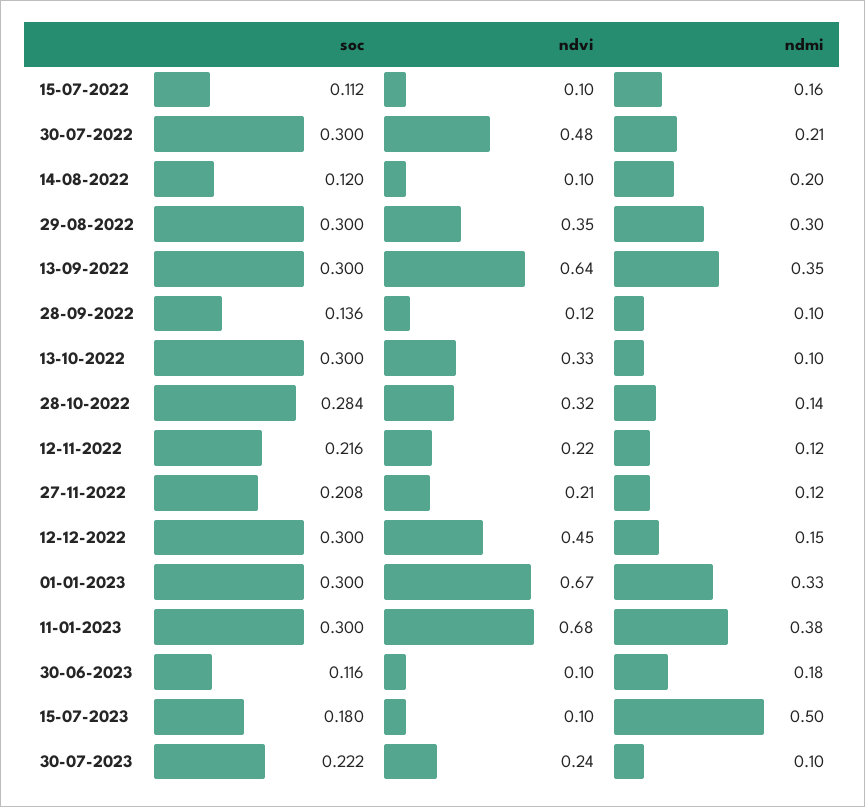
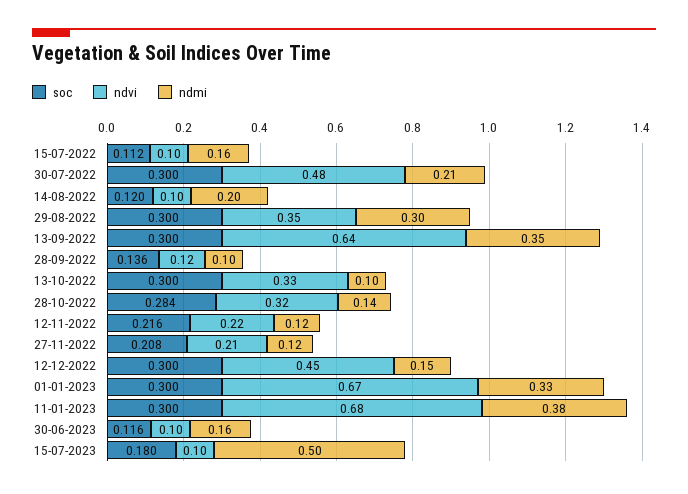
  {
    "soc": {
      "15-07-2022": 0.112,
      "30-07-2022": 0.3,
      "14-08-2022": 0.12,
      "29-08-2022": 0.3,
      "13-09-2022": 0.3,
      "28-09-2022": 0.136,
      "13-10-2022": 0.3,
      "28-10-2022": 0.284,
      "12-11-2022": 0.216,
      "27-11-2022": 0.208,
      "12-12-2022": 0.3,
      "01-01-2023": 0.3,
      "11-01-2023": 0.3,
      "30-06-2023": 0.116,
-     "15-07-2023": 0.18,
+     "15-07-2023": 0.18
-     "30-07-2023": 0.222
    },
    "ndvi": {
      "15-07-2022": 0.1,
      "30-07-2022": 0.48,
      "14-08-2022": 0.1,
      "29-08-2022": 0.35,
      "13-09-2022": 0.64,
      "28-09-2022": 0.12,
      "13-10-2022": 0.33,
      "28-10-2022": 0.32,
      "12-11-2022": 0.22,
      "27-11-2022": 0.21,
      "12-12-2022": 0.45,
      "01-01-2023": 0.67,
      "11-01-2023": 0.68,
      "30-06-2023": 0.1,
-     "15-07-2023": 0.1,
+     "15-07-2023": 0.1
-     "30-07-2023": 0.24
    },
    "ndmi": {
      "15-07-2022": 0.16,
      "30-07-2022": 0.21,
      "14-08-2022": 0.2,
      "29-08-2022": 0.3,
      "13-09-2022": 0.35,
      "28-09-2022": 0.1,
      "13-10-2022": 0.1,
      "28-10-2022": 0.14,
      "12-11-2022": 0.12,
      "27-11-2022": 0.12,
      "12-12-2022": 0.15,
      "01-01-2023": 0.33,
      "11-01-2023": 0.38,
-     "30-06-2023": 0.18,
+     "30-06-2023": 0.16,
-     "15-07-2023": 0.5,
+     "15-07-2023": 0.5
-     "30-07-2023": 0.1
    }
  }

